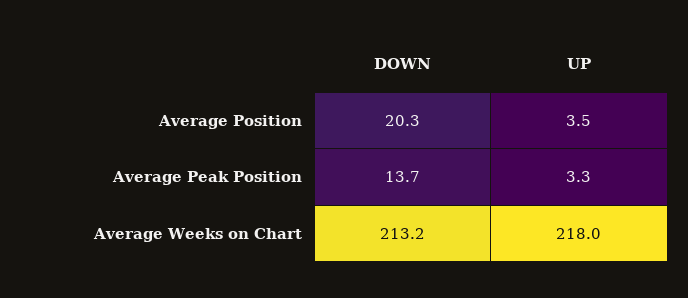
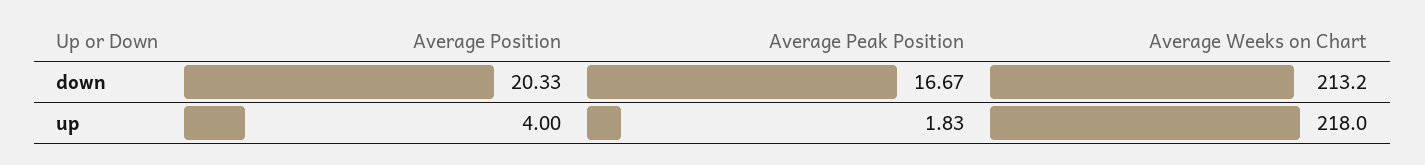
  {
    "DOWN": {
      "Average Position": 20.33,
-     "Average Peak Position": 13.7,
+     "Average Peak Position": 16.67,
      "Average Weeks on Chart": 213.2
    },
    "UP": {
-     "Average Position": 3.5,
+     "Average Position": 4,
-     "Average Peak Position": 3.3,
+     "Average Peak Position": 1.83,
      "Average Weeks on Chart": 218
    }
  }

